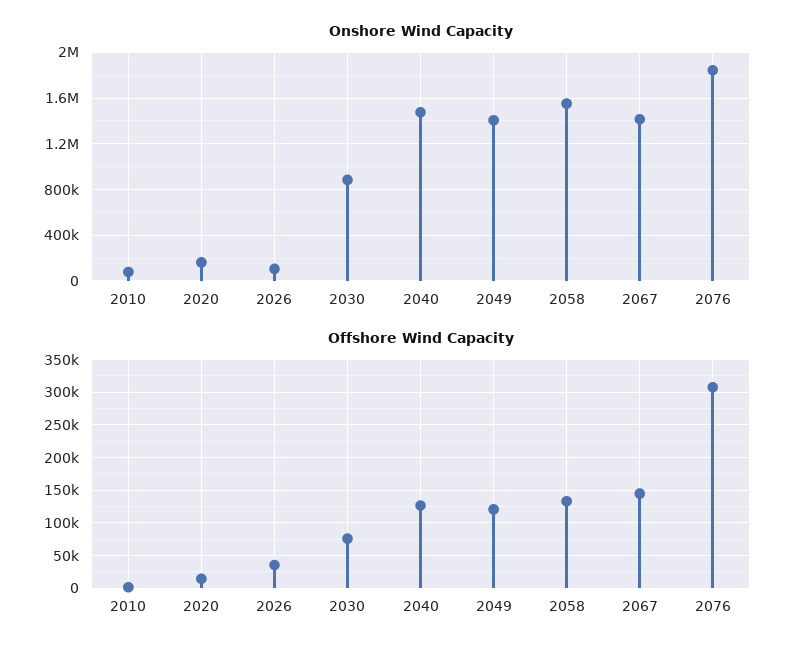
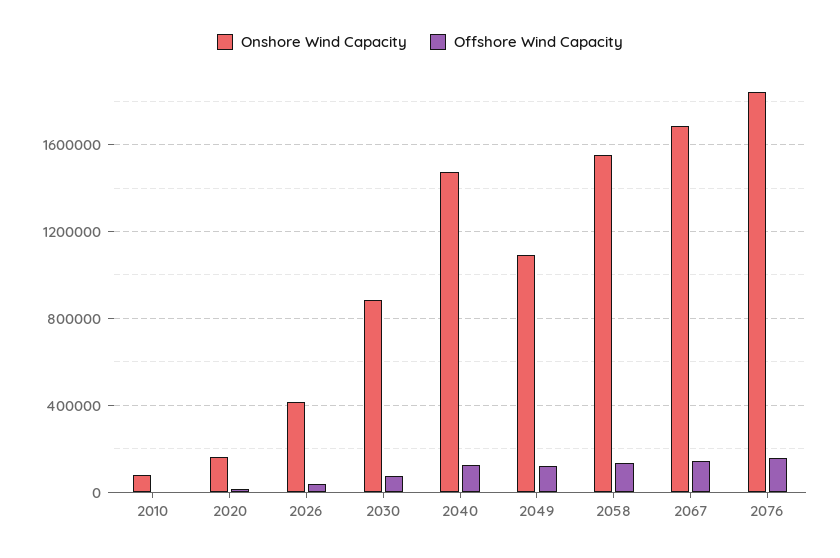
  {
    "Onshore Wind Capacity": {
      "2010": 100000,
      "2020": 150000,
-     "2026": 100000,
+     "2026": 400000,
      "2030": 900000,
      "2040": 1500000,
-     "2049": 1400000,
+     "2049": 1100000,
      "2058": 1550000,
-     "2067": 1400000,
+     "2067": 1700000,
      "2076": 1850000
    },
    "Offshore Wind Capacity": {
      "2010": 0,
      "2020": 10000,
      "2026": 40000,
      "2030": 80000,
      "2040": 130000,
      "2049": 120000,
      "2058": 130000,
      "2067": 140000,
-     "2076": 310000
+     "2076": 150000
    }
  }

